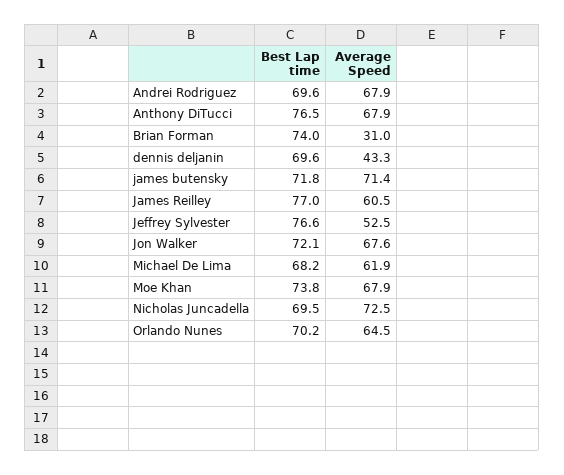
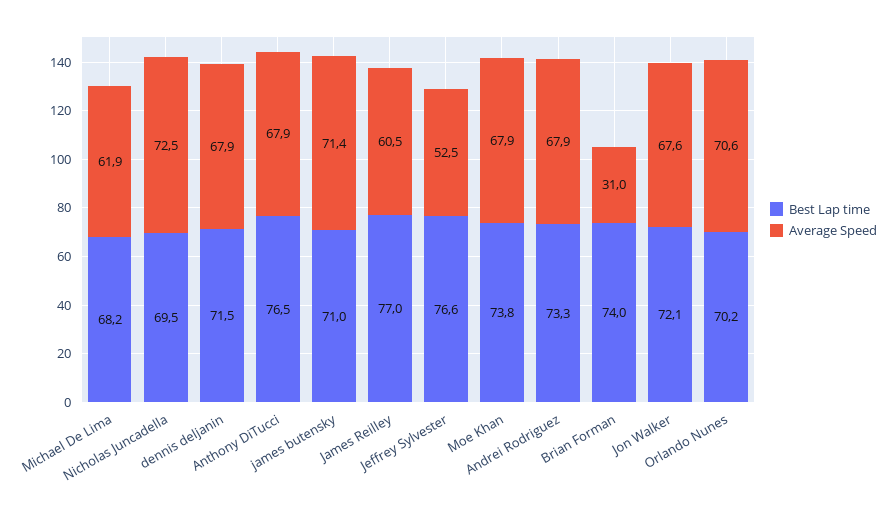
  {
    "Best Lap time": {
-     "Andrei Rodriguez": 69.6,
+     "Andrei Rodriguez": 73.3,
      "Anthony DiTucci": 76.5,
      "Brian Forman": 74,
-     "dennis deljanin": 69.6,
+     "dennis deljanin": 71.5,
-     "james butensky": 71.8,
+     "james butensky": 71,
      "James Reilley": 77,
      "Jeffrey Sylvester": 76.6,
      "Jon Walker": 72.1,
      "Michael De Lima": 68.2,
      "Moe Khan": 73.8,
      "Nicholas Juncadella": 69.5,
      "Orlando Nunes": 70.2
    },
    "Average Speed": {
      "Andrei Rodriguez": 67.9,
      "Anthony DiTucci": 67.9,
      "Brian Forman": 31,
-     "dennis deljanin": 43.3,
+     "dennis deljanin": 67.9,
      "james butensky": 71.4,
      "James Reilley": 60.5,
      "Jeffrey Sylvester": 52.5,
      "Jon Walker": 67.6,
      "Michael De Lima": 61.9,
      "Moe Khan": 67.9,
      "Nicholas Juncadella": 72.5,
-     "Orlando Nunes": 64.5
+     "Orlando Nunes": 70.6
    }
  }

